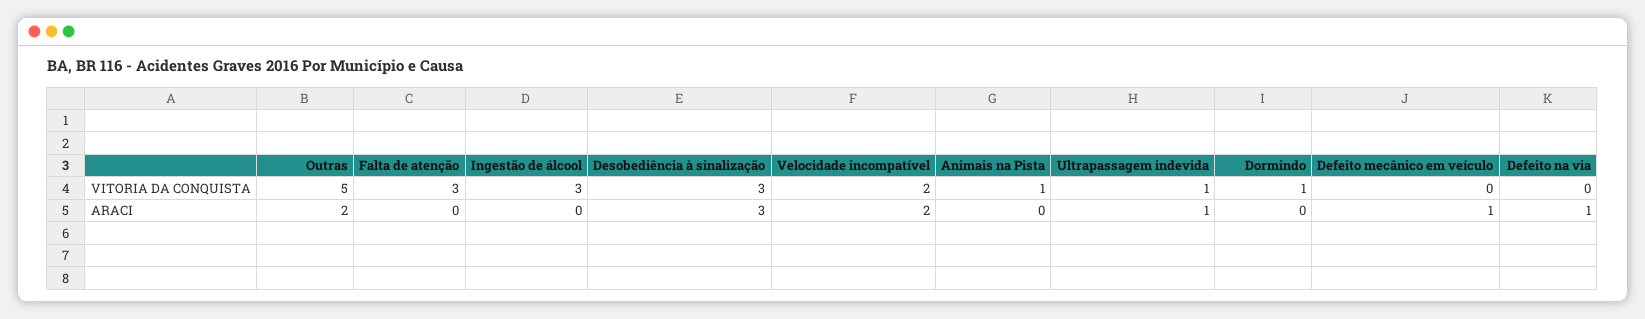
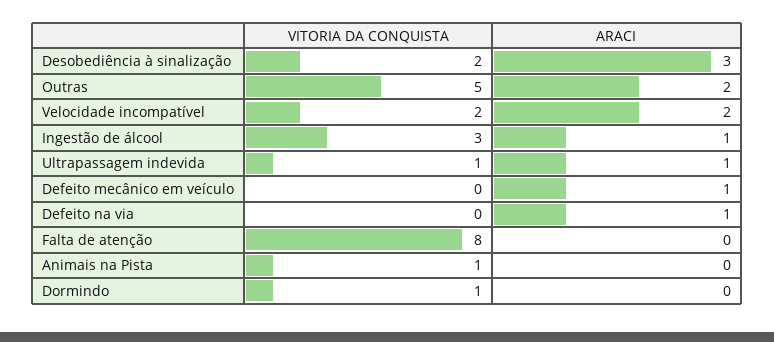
  {
    "Outras": {
      "VITORIA DA CONQUISTA": 5,
      "ARACI": 2
    },
    "Falta de atenção": {
-     "VITORIA DA CONQUISTA": 3,
+     "VITORIA DA CONQUISTA": 8,
      "ARACI": 0
    },
    "Ingestão de álcool": {
      "VITORIA DA CONQUISTA": 3,
-     "ARACI": 0
+     "ARACI": 1
    },
    "Desobediência à sinalização": {
-     "VITORIA DA CONQUISTA": 3,
+     "VITORIA DA CONQUISTA": 2,
      "ARACI": 3
    },
    "Velocidade incompatível": {
      "VITORIA DA CONQUISTA": 2,
      "ARACI": 2
    },
    "Animais na Pista": {
      "VITORIA DA CONQUISTA": 1,
      "ARACI": 0
    },
    "Ultrapassagem indevida": {
      "VITORIA DA CONQUISTA": 1,
      "ARACI": 1
    },
    "Dormindo": {
      "VITORIA DA CONQUISTA": 1,
      "ARACI": 0
    },
    "Defeito mecânico em veículo": {
      "VITORIA DA CONQUISTA": 0,
      "ARACI": 1
    },
    "Defeito na via": {
      "VITORIA DA CONQUISTA": 0,
      "ARACI": 1
    }
  }

